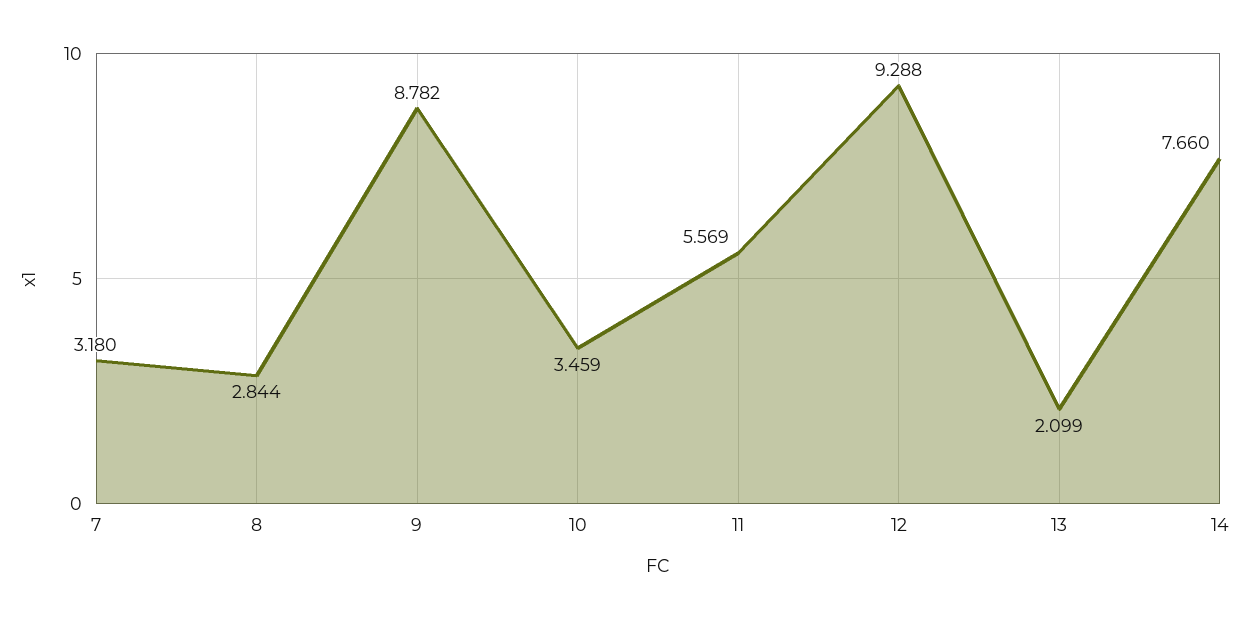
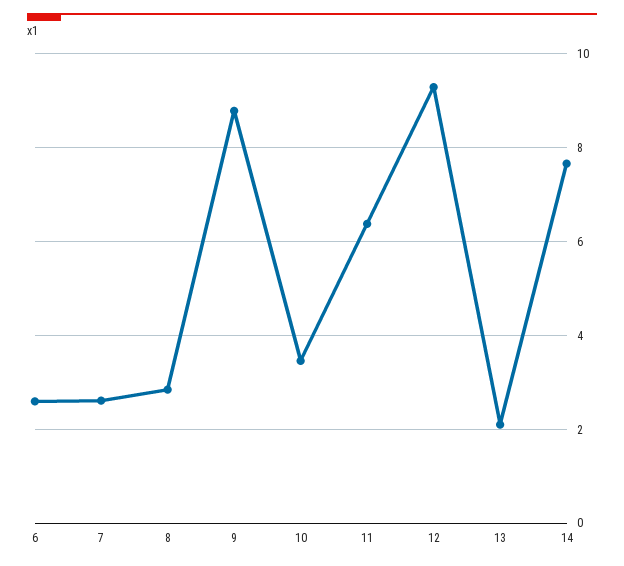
  {
-   "7": 3.18,
+   "7": 2.6,
    "8": 2.844,
    "9": 8.782,
    "10": 3.459,
-   "11": 5.569,
+   "11": 6.4,
    "12": 9.288,
    "13": 2.099,
-   "14": 7.66
+   "14": 7.66,
+   "6": 2.6
  }

